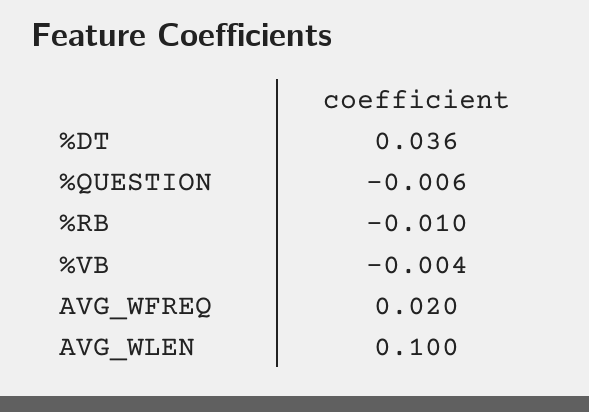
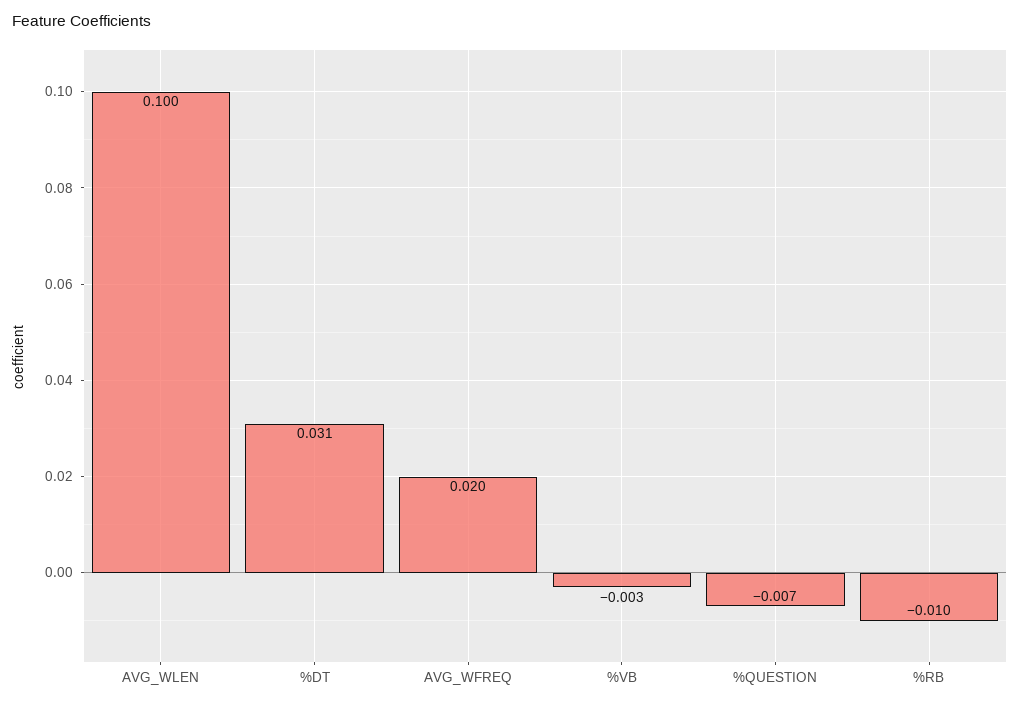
  {
-   "%DT": 0.036,
+   "%DT": 0.031,
-   "%QUESTION": -0.006,
+   "%QUESTION": -0.007,
    "%RB": -0.01,
-   "%VB": -0.004,
+   "%VB": -0.003,
    "AVG_WFREQ": 0.02,
    "AVG_WLEN": 0.1
  }

